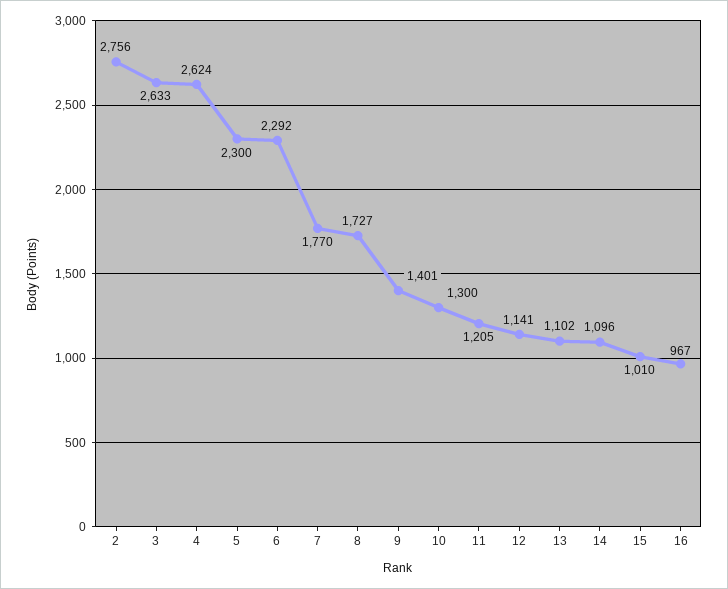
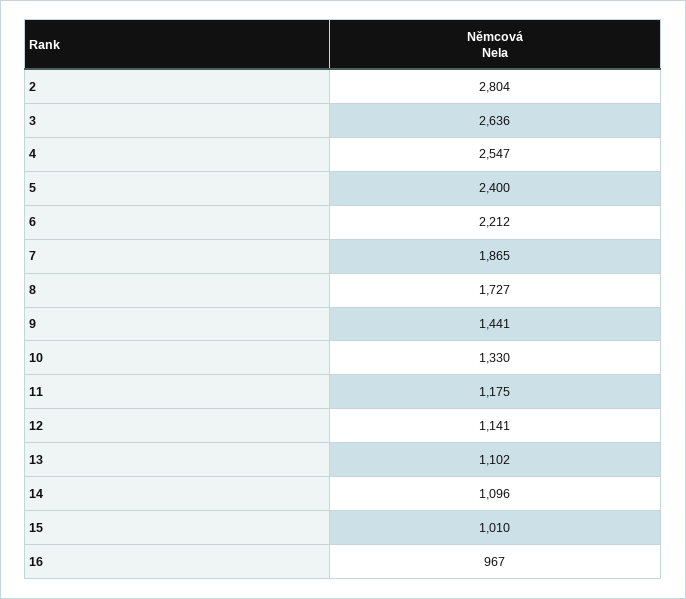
  {
-   "2": 2756,
+   "2": 2804,
-   "3": 2633,
+   "3": 2636,
-   "4": 2624,
+   "4": 2547,
-   "5": 2300,
+   "5": 2400,
-   "6": 2292,
+   "6": 2212,
-   "7": 1770,
+   "7": 1865,
    "8": 1727,
-   "9": 1401,
+   "9": 1441,
-   "10": 1300,
+   "10": 1330,
-   "11": 1205,
+   "11": 1175,
    "12": 1141,
    "13": 1102,
    "14": 1096,
    "15": 1010,
    "16": 967
  }

